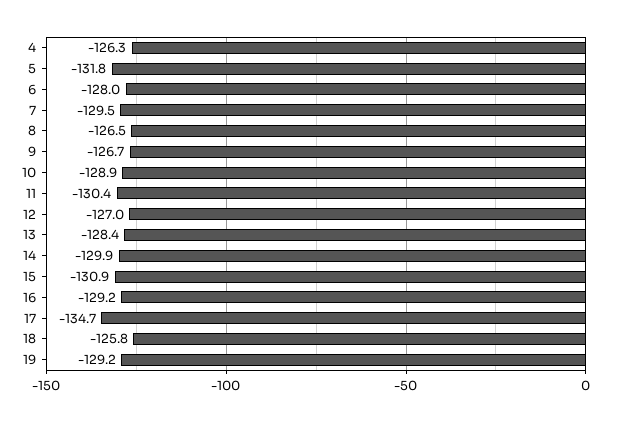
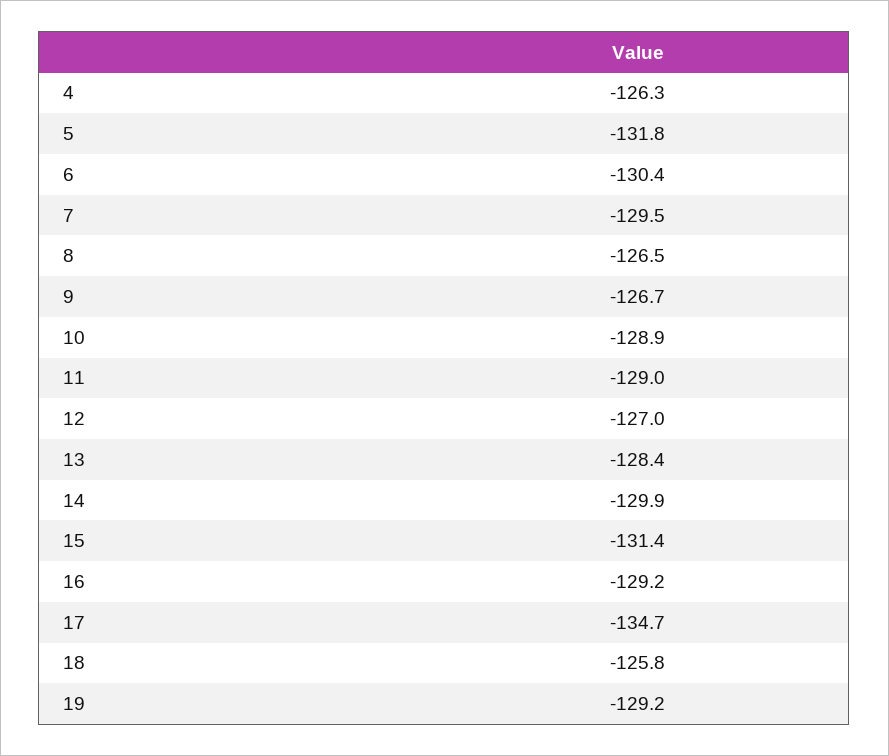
  {
    "4": -126.3,
    "5": -131.8,
-   "6": -128,
+   "6": -130.4,
    "7": -129.5,
    "8": -126.5,
    "9": -126.7,
    "10": -128.9,
-   "11": -130.4,
+   "11": -129,
    "12": -127,
    "13": -128.4,
    "14": -129.9,
-   "15": -130.9,
+   "15": -131.4,
    "16": -129.2,
    "17": -134.7,
    "18": -125.8,
    "19": -129.2
  }

